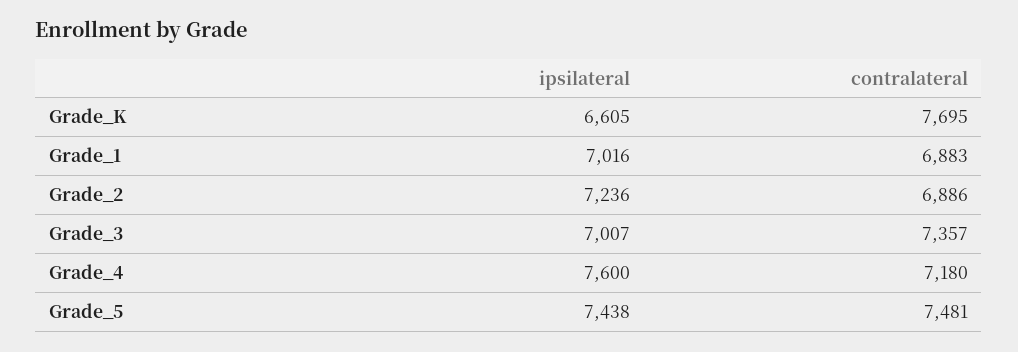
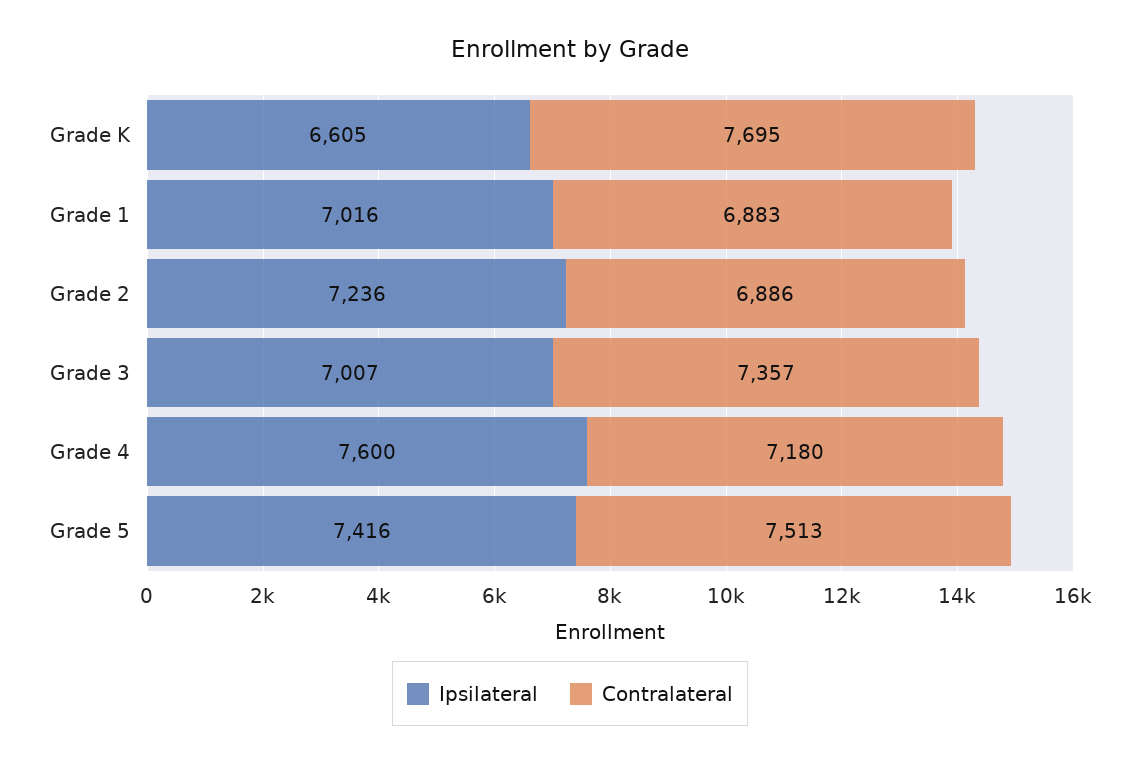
  {
    "ipsilateral": {
      "Grade_K": 6605,
      "Grade_1": 7016,
      "Grade_2": 7236,
      "Grade_3": 7007,
      "Grade_4": 7600,
-     "Grade_5": 7438
+     "Grade_5": 7416
    },
    "contralateral": {
      "Grade_K": 7695,
      "Grade_1": 6883,
      "Grade_2": 6886,
      "Grade_3": 7357,
      "Grade_4": 7180,
-     "Grade_5": 7481
+     "Grade_5": 7513
    }
  }

